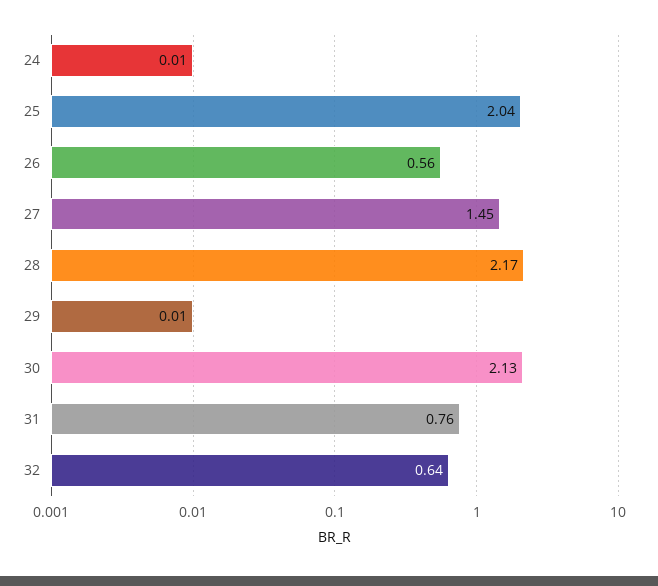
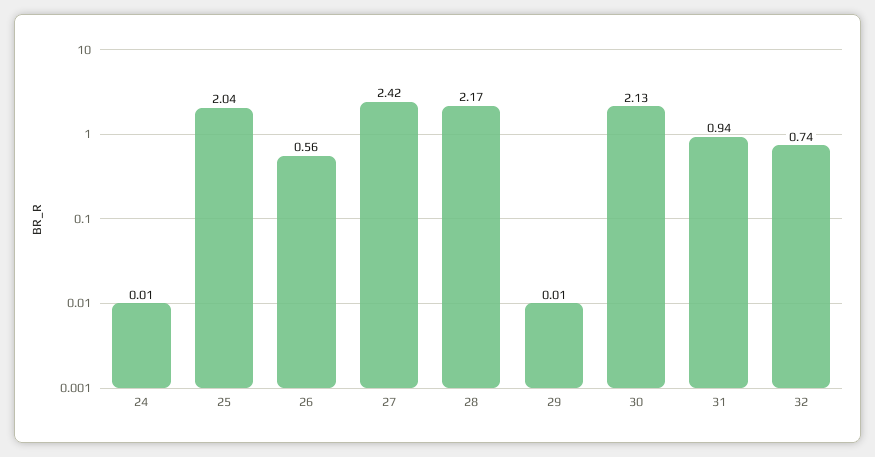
  {
    "24": 0.01,
    "25": 2.04,
    "26": 0.56,
-   "27": 1.45,
+   "27": 2.42,
    "28": 2.17,
    "29": 0.01,
    "30": 2.13,
-   "31": 0.76,
+   "31": 0.94,
-   "32": 0.64
+   "32": 0.74
  }

